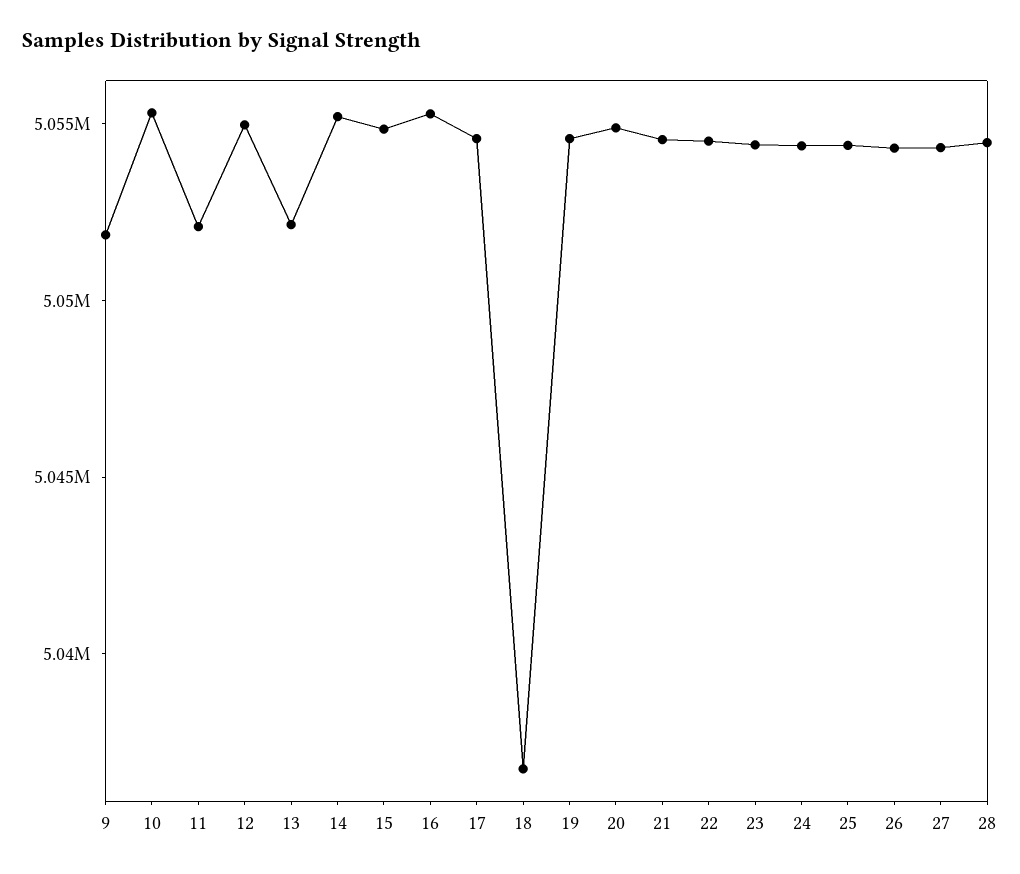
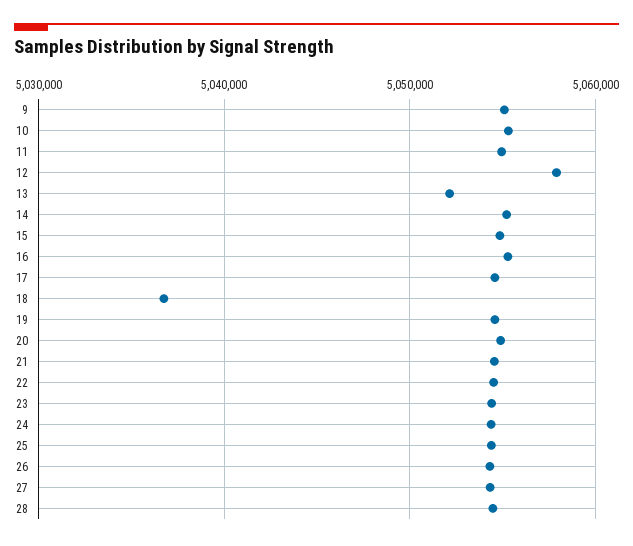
  {
-   "9": 5052000,
+   "9": 5055000,
    "10": 5055000,
-   "11": 5052000,
+   "11": 5055000,
-   "12": 5055000,
+   "12": 5058000,
    "13": 5052000,
    "14": 5055000,
    "15": 5055000,
    "16": 5055000,
    "17": 5055000,
    "18": 5037000,
    "19": 5055000,
    "20": 5055000,
    "21": 5055000,
    "22": 5055000,
    "23": 5054000,
    "24": 5054000,
    "25": 5054000,
    "26": 5054000,
    "27": 5054000,
    "28": 5054000
  }

